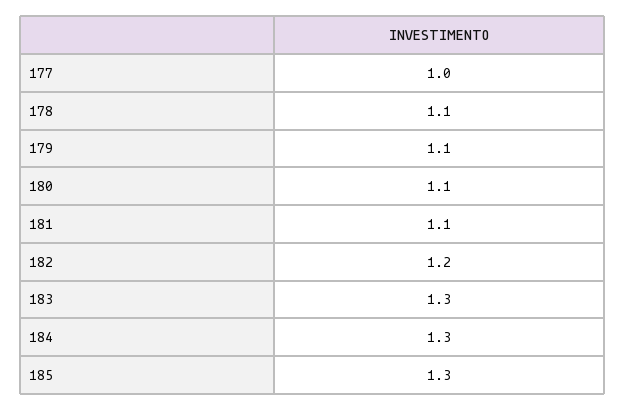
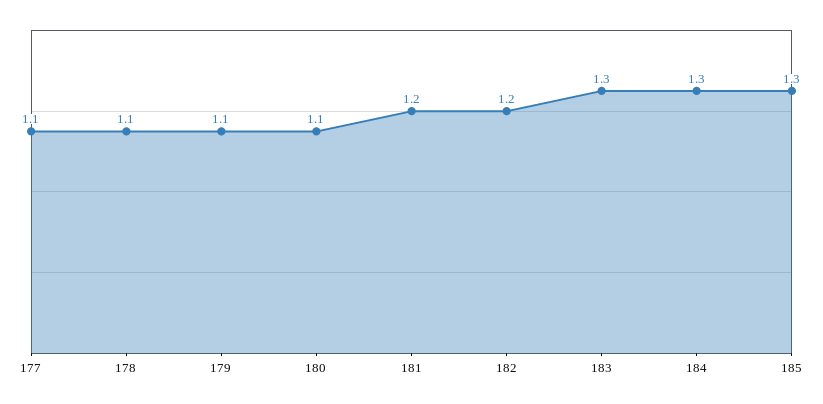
  {
-   "177": 1,
+   "177": 1.1,
    "178": 1.1,
    "179": 1.1,
    "180": 1.1,
-   "181": 1.1,
+   "181": 1.2,
    "182": 1.2,
    "183": 1.3,
    "184": 1.3,
    "185": 1.3
  }

